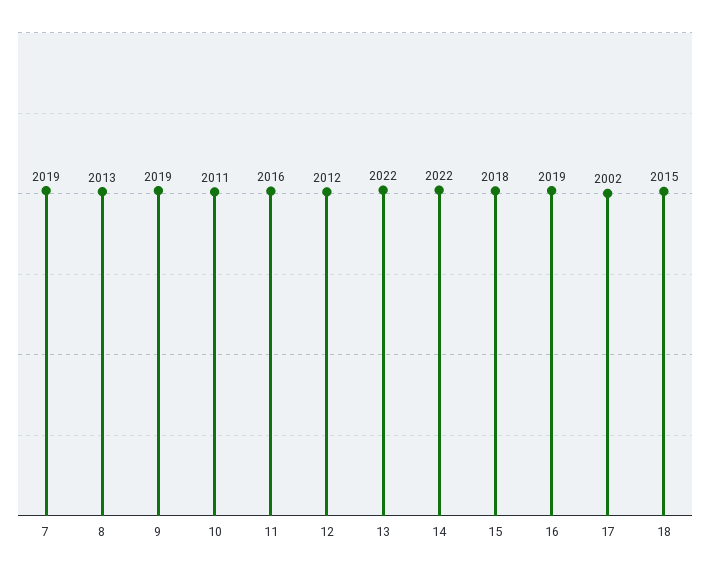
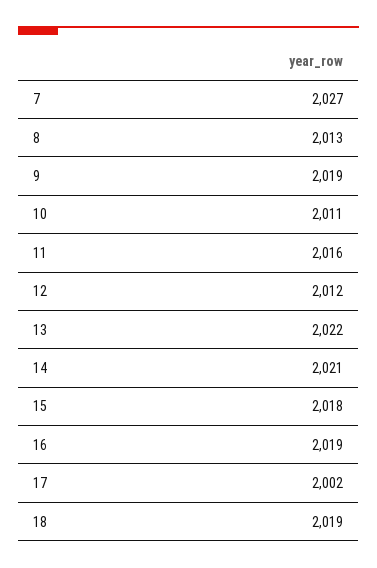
  {
-   "7": 2019,
+   "7": 2027,
    "8": 2013,
    "9": 2019,
    "10": 2011,
    "11": 2016,
    "12": 2012,
    "13": 2022,
-   "14": 2022,
+   "14": 2021,
    "15": 2018,
    "16": 2019,
    "17": 2002,
-   "18": 2015
+   "18": 2019
  }

